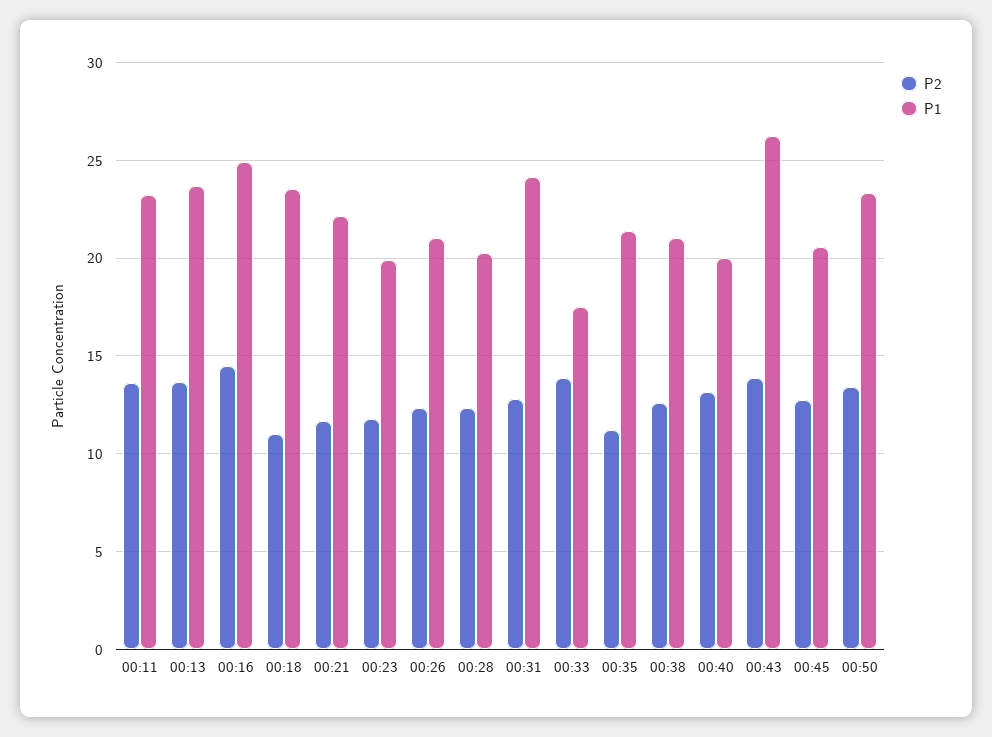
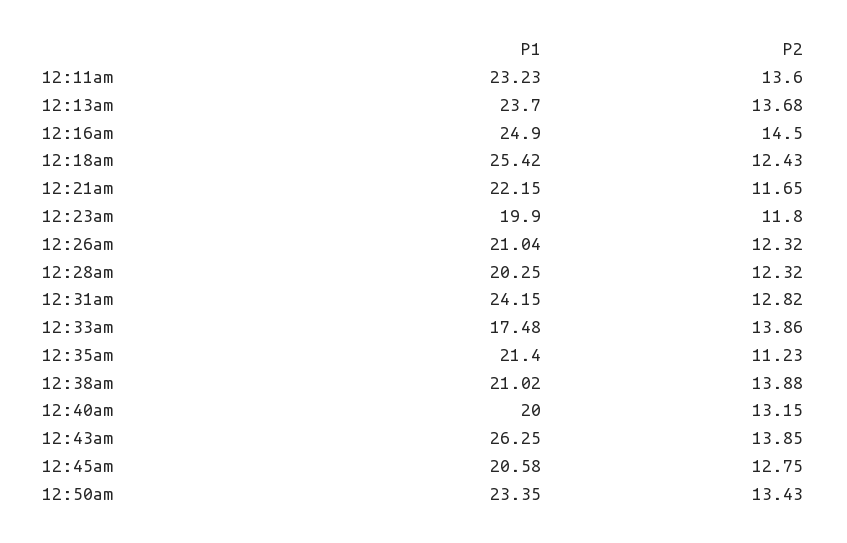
  {
    "P2": {
      "00:11": 13.6,
      "00:13": 13.68,
      "00:16": 14.5,
-     "00:18": 11,
+     "00:18": 12.43,
      "00:21": 11.65,
      "00:23": 11.8,
      "00:26": 12.32,
      "00:28": 12.32,
      "00:31": 12.82,
      "00:33": 13.86,
      "00:35": 11.23,
-     "00:38": 12.5,
+     "00:38": 13.88,
      "00:40": 13.15,
      "00:43": 13.85,
      "00:45": 12.75,
      "00:50": 13.43
    },
    "P1": {
      "00:11": 23.23,
      "00:13": 23.7,
      "00:16": 24.9,
-     "00:18": 23.5,
+     "00:18": 25.42,
      "00:21": 22.15,
      "00:23": 19.9,
      "00:26": 21.04,
      "00:28": 20.25,
      "00:31": 24.15,
      "00:33": 17.48,
      "00:35": 21.4,
      "00:38": 21.02,
      "00:40": 20,
      "00:43": 26.25,
      "00:45": 20.58,
      "00:50": 23.35
    }
  }

